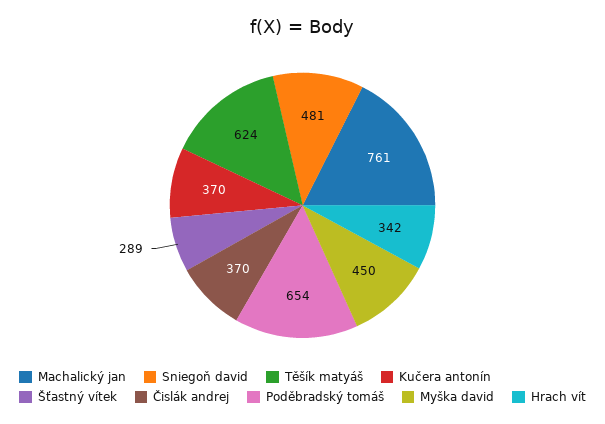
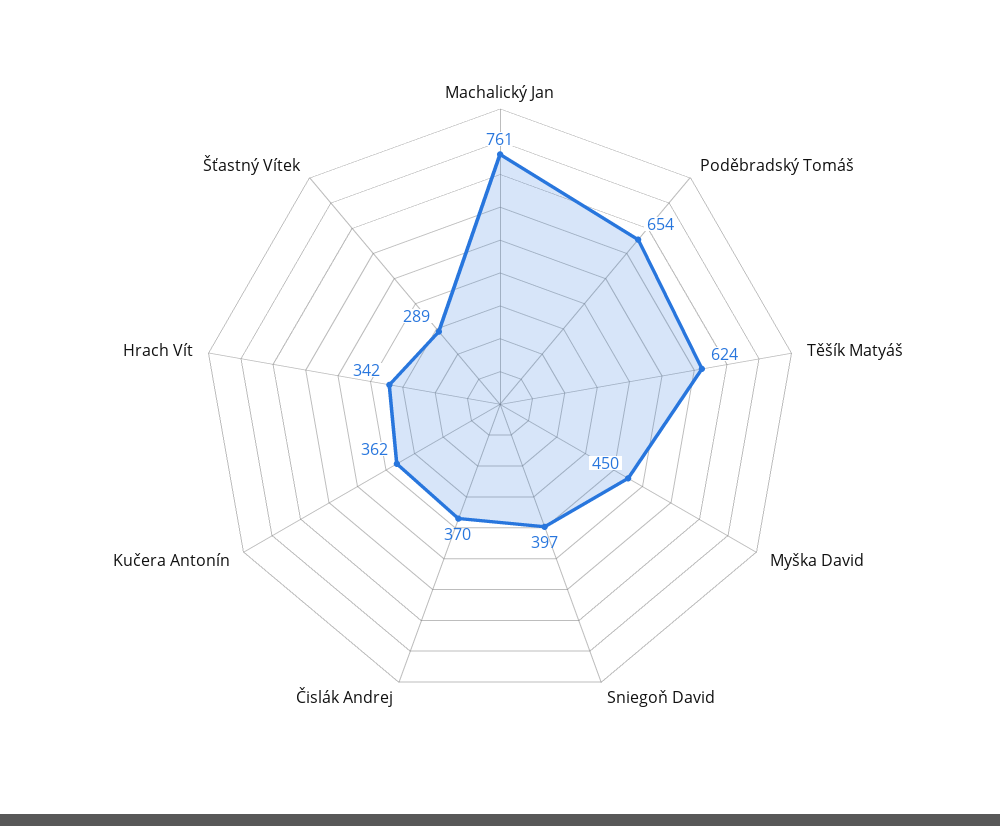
  {
    "Machalický jan": 761,
-   "Sniegoň david": 481,
+   "Sniegoň david": 397,
    "Těšík matyáš": 624,
-   "Kučera antonín": 370,
+   "Kučera antonín": 362,
    "Šťastný vítek": 289,
    "Čislák andrej": 370,
    "Poděbradský tomáš": 654,
    "Myška david": 450,
    "Hrach vít": 342
  }

